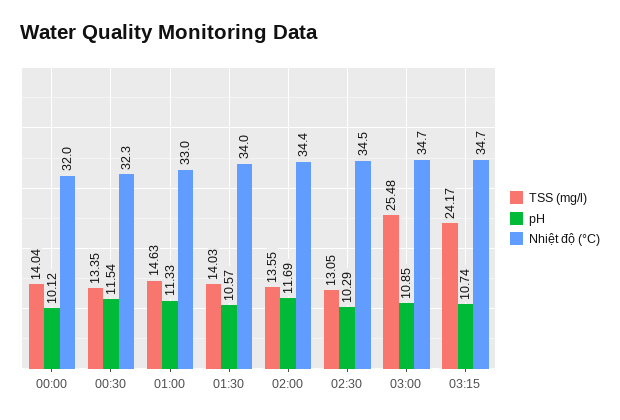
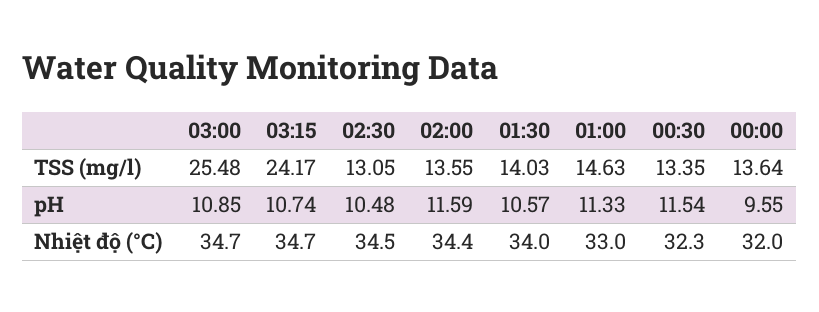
  {
    "TSS (mg/l)": {
-     "00:00": 14.04,
+     "00:00": 13.64,
      "00:30": 13.35,
      "01:00": 14.63,
      "01:30": 14.03,
      "02:00": 13.55,
      "02:30": 13.05,
      "03:00": 25.48,
      "03:15": 24.17
    },
    "pH": {
-     "00:00": 10.12,
+     "00:00": 9.55,
      "00:30": 11.54,
      "01:00": 11.33,
      "01:30": 10.57,
-     "02:00": 11.69,
+     "02:00": 11.59,
-     "02:30": 10.29,
+     "02:30": 10.48,
      "03:00": 10.85,
      "03:15": 10.74
    },
    "Nhiệt độ (°C)": {
      "00:00": 32,
      "00:30": 32.3,
      "01:00": 33,
      "01:30": 34,
      "02:00": 34.4,
      "02:30": 34.5,
      "03:00": 34.7,
      "03:15": 34.7
    }
  }

